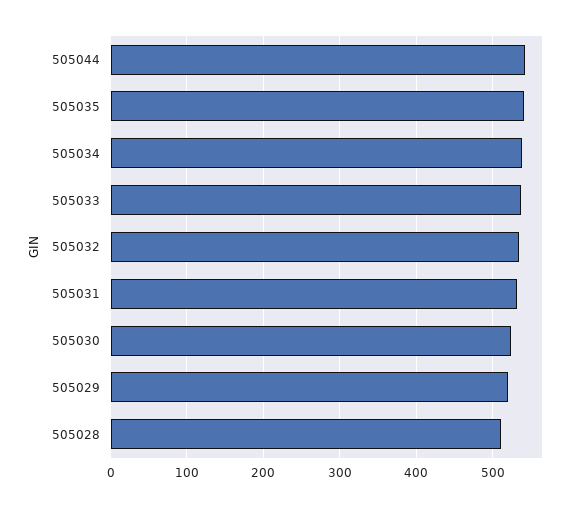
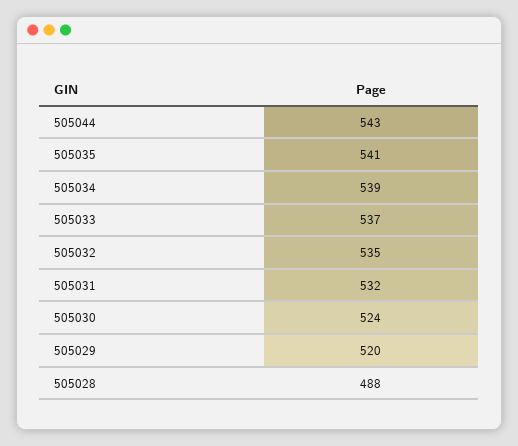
  {
    "505044": 543,
    "505035": 541,
    "505034": 539,
    "505033": 537,
    "505032": 535,
    "505031": 532,
    "505030": 524,
    "505029": 520,
-   "505028": 510
+   "505028": 488
  }

